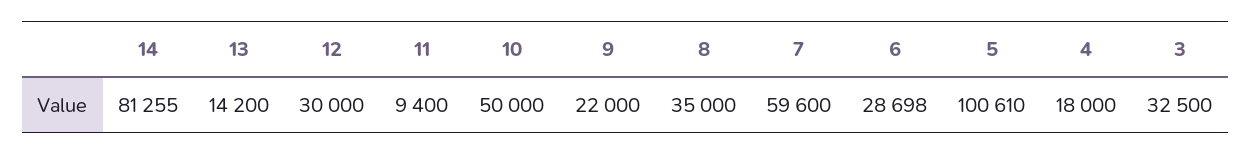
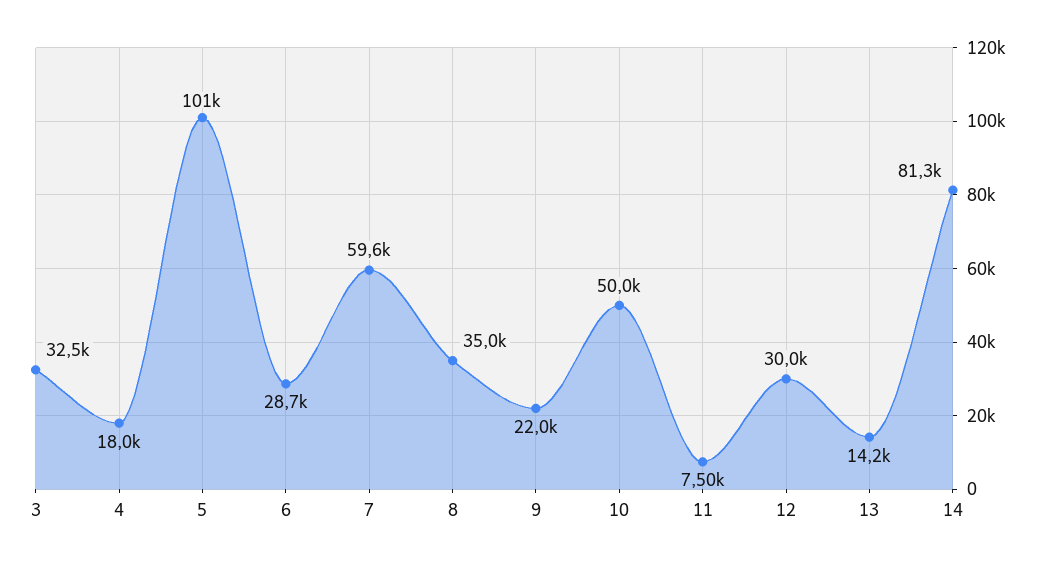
  {
    "14": 81255,
    "13": 14200,
    "12": 30000,
-   "11": 9400,
+   "11": 7500,
    "10": 50000,
    "9": 22000,
    "8": 35000,
    "7": 59600,
    "6": 28698,
    "5": 100610,
    "4": 18000,
    "3": 32500
  }

